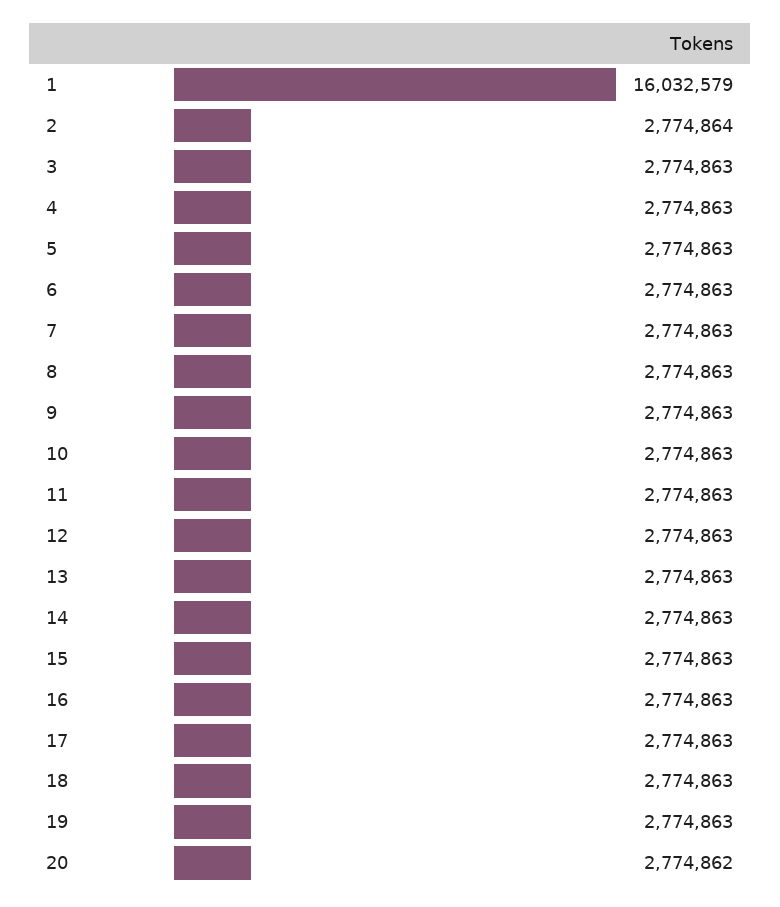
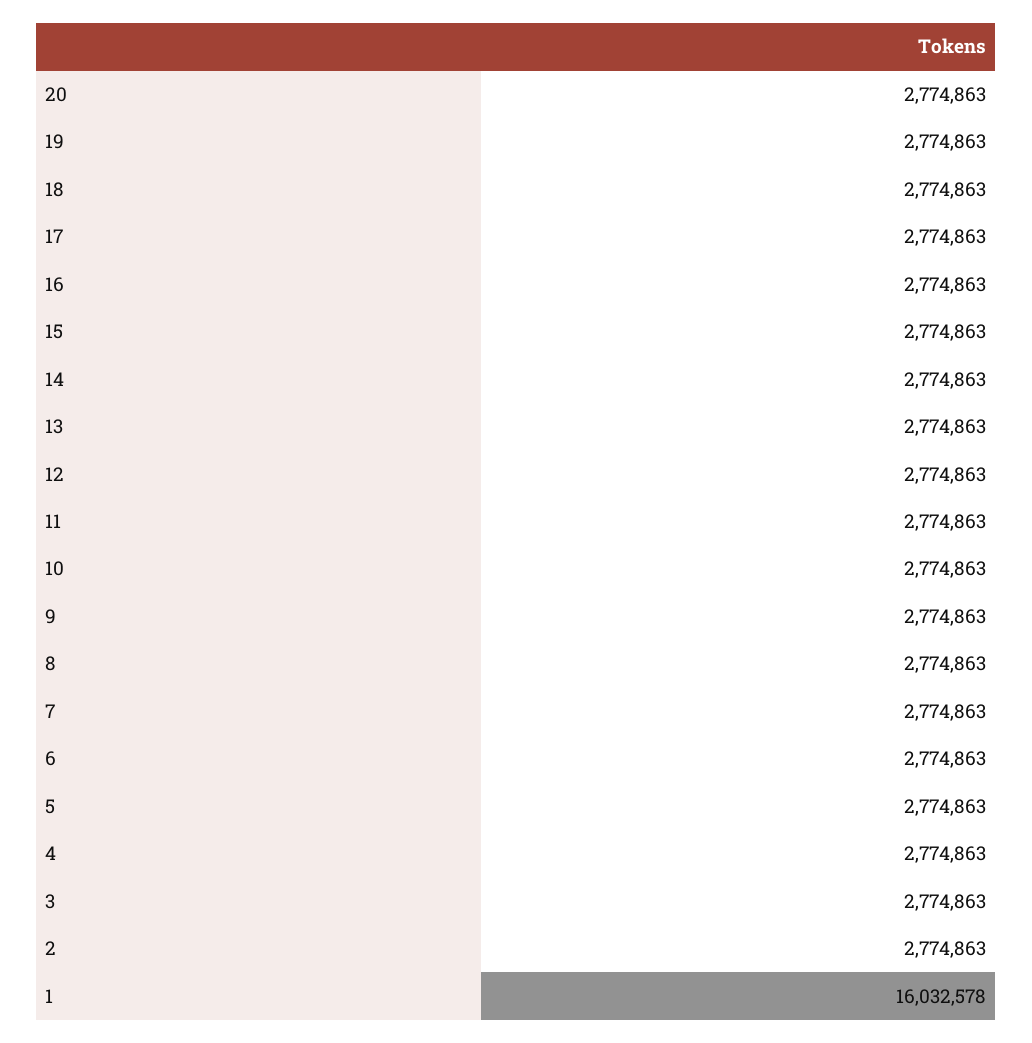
  {
-   "1": 16032579,
+   "1": 16032578,
-   "2": 2774864,
+   "2": 2774863,
    "3": 2774863,
    "4": 2774863,
    "5": 2774863,
    "6": 2774863,
    "7": 2774863,
    "8": 2774863,
    "9": 2774863,
    "10": 2774863,
    "11": 2774863,
    "12": 2774863,
    "13": 2774863,
    "14": 2774863,
    "15": 2774863,
    "16": 2774863,
    "17": 2774863,
    "18": 2774863,
    "19": 2774863,
-   "20": 2774862
+   "20": 2774863
  }

